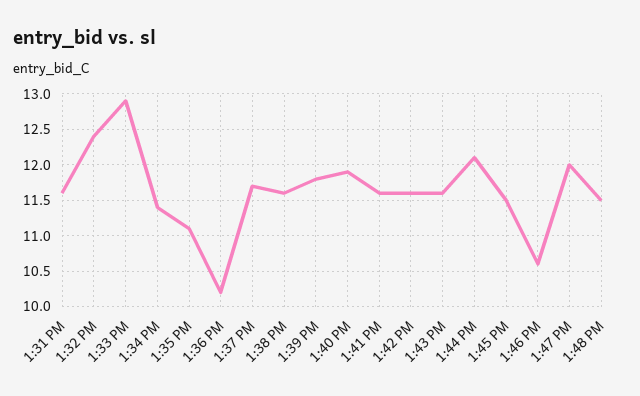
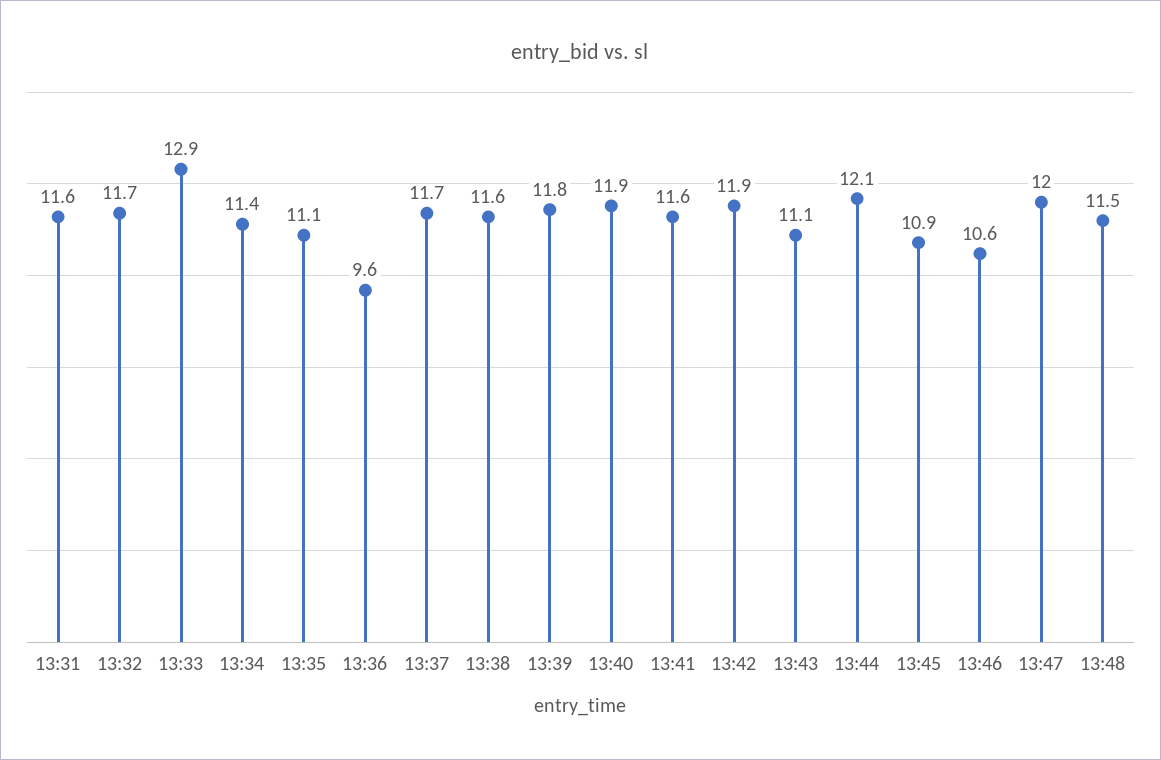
  {
    "1:31 PM": 11.6,
-   "1:32 PM": 12.4,
+   "1:32 PM": 11.7,
    "1:33 PM": 12.9,
    "1:34 PM": 11.4,
    "1:35 PM": 11.1,
-   "1:36 PM": 10.2,
+   "1:36 PM": 9.6,
    "1:37 PM": 11.7,
    "1:38 PM": 11.6,
    "1:39 PM": 11.8,
    "1:40 PM": 11.9,
    "1:41 PM": 11.6,
-   "1:42 PM": 11.6,
+   "1:42 PM": 11.9,
-   "1:43 PM": 11.6,
+   "1:43 PM": 11.1,
    "1:44 PM": 12.1,
-   "1:45 PM": 11.5,
+   "1:45 PM": 10.9,
    "1:46 PM": 10.6,
    "1:47 PM": 12,
    "1:48 PM": 11.5
  }

